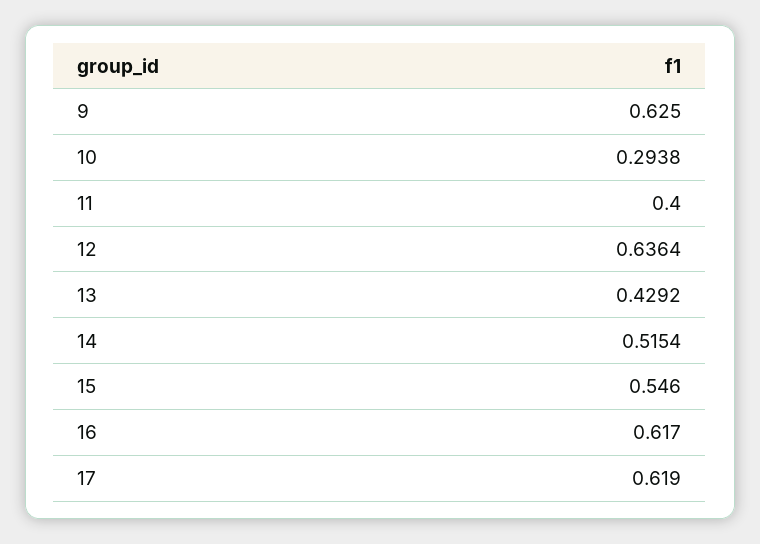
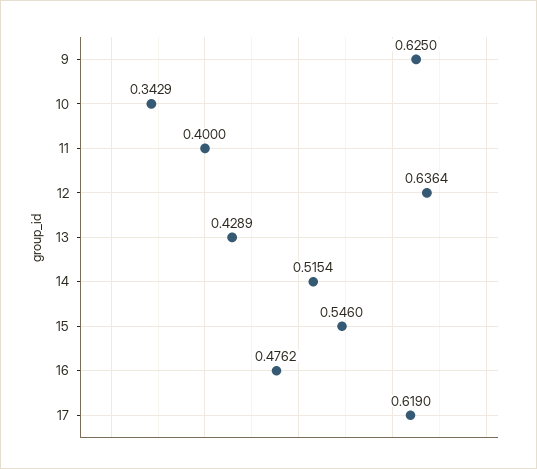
  {
    "9": 0.625,
-   "10": 0.2938,
+   "10": 0.3429,
    "11": 0.4,
    "12": 0.6364,
-   "13": 0.4292,
+   "13": 0.4289,
    "14": 0.5154,
    "15": 0.546,
-   "16": 0.617,
+   "16": 0.4762,
    "17": 0.619
  }

